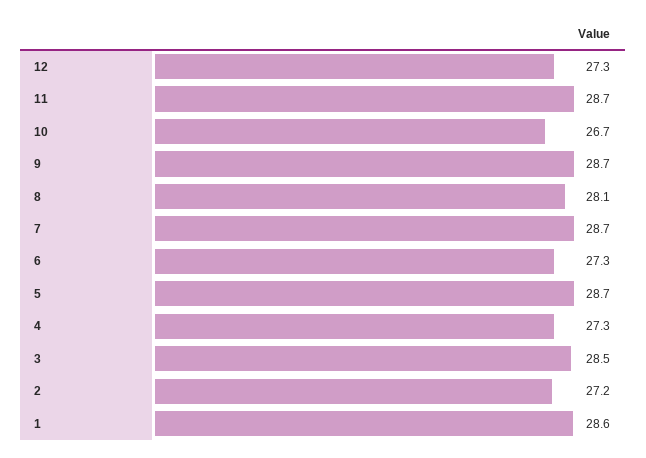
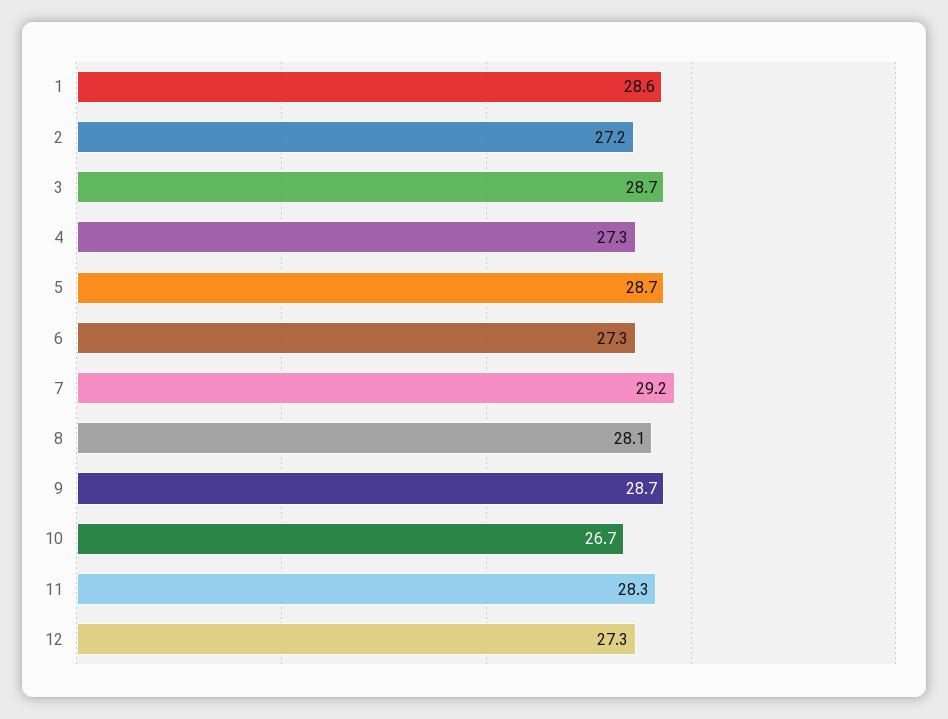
  {
    "12": 27.3,
-   "11": 28.7,
+   "11": 28.3,
    "10": 26.7,
    "9": 28.7,
    "8": 28.1,
-   "7": 28.7,
+   "7": 29.2,
    "6": 27.3,
    "5": 28.7,
    "4": 27.3,
-   "3": 28.5,
+   "3": 28.7,
    "2": 27.2,
    "1": 28.6
  }

